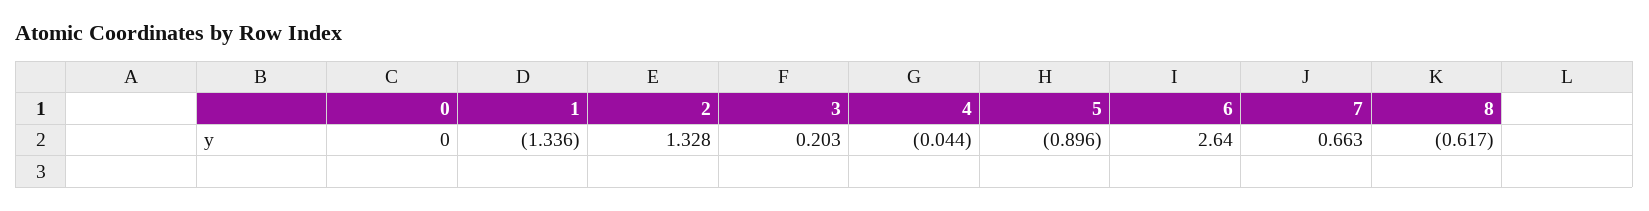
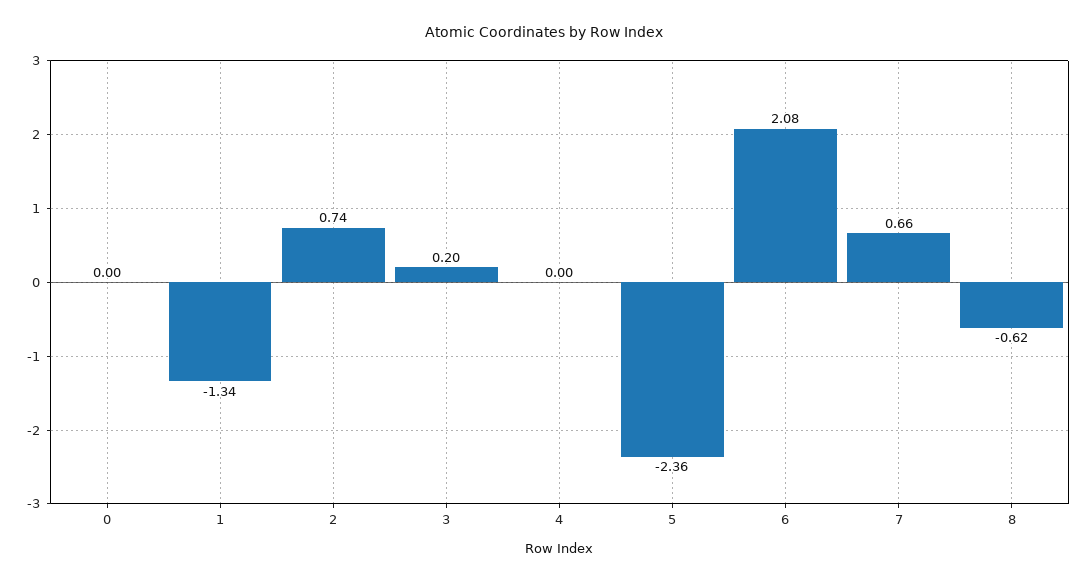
  {
    "0": 0,
    "1": -1.336,
-   "2": 1.328,
+   "2": 0.74,
    "3": 0.203,
-   "4": -0.044,
+   "4": 0,
-   "5": -0.896,
+   "5": -2.36,
-   "6": 2.64,
+   "6": 2.08,
    "7": 0.663,
    "8": -0.617
  }

